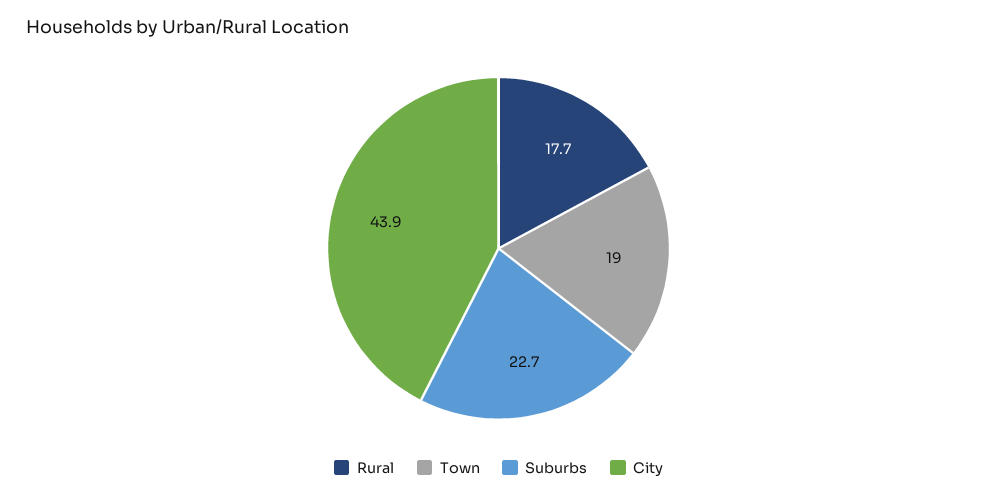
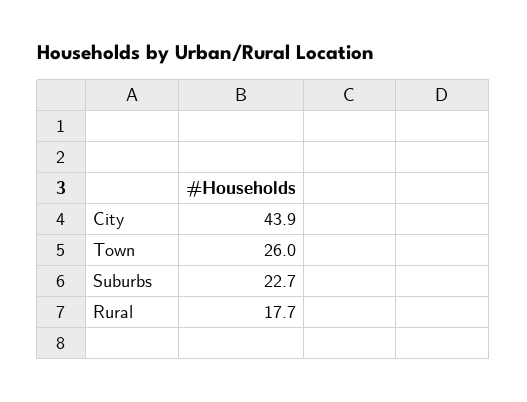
  {
    "Rural": 17.7,
-   "Town": 19,
+   "Town": 26,
    "Suburbs": 22.7,
    "City": 43.9
  }

